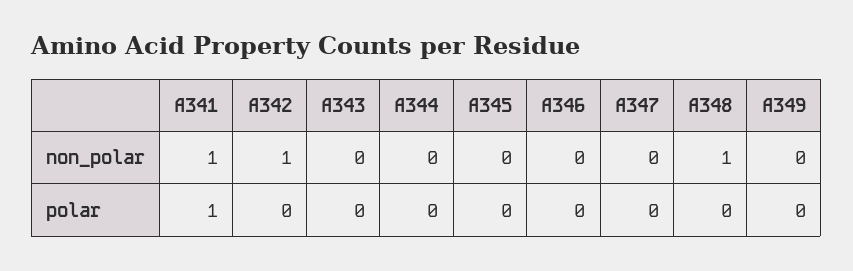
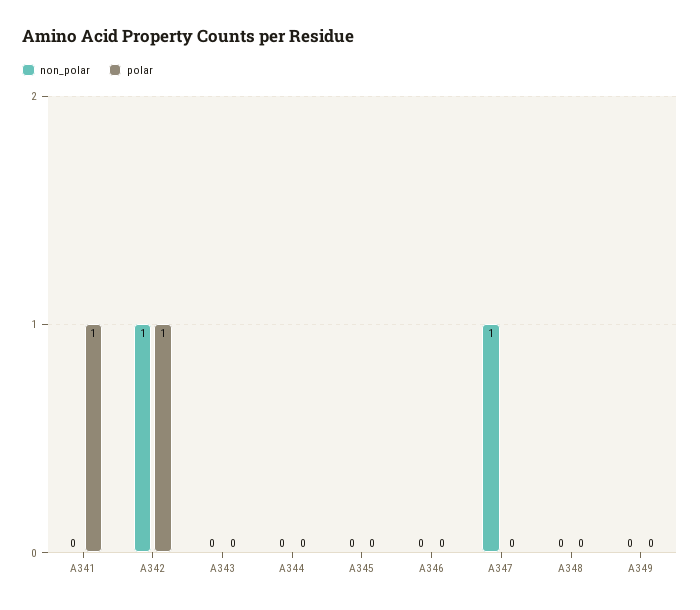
  {
    "non_polar": {
-     "A341": 1,
+     "A341": 0,
      "A342": 1,
      "A343": 0,
      "A344": 0,
      "A345": 0,
      "A346": 0,
-     "A347": 0,
+     "A347": 1,
-     "A348": 1,
+     "A348": 0,
      "A349": 0
    },
    "polar": {
      "A341": 1,
-     "A342": 0,
+     "A342": 1,
      "A343": 0,
      "A344": 0,
      "A345": 0,
      "A346": 0,
      "A347": 0,
      "A348": 0,
      "A349": 0
    }
  }

